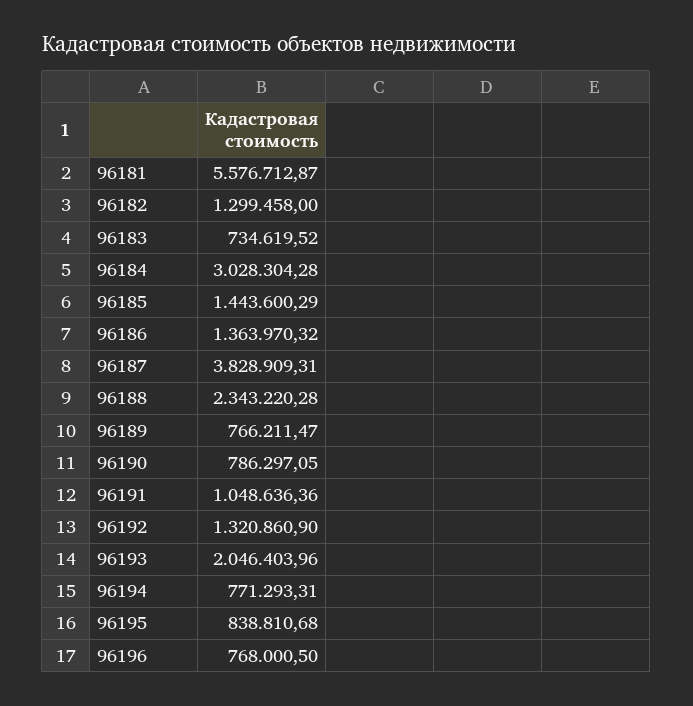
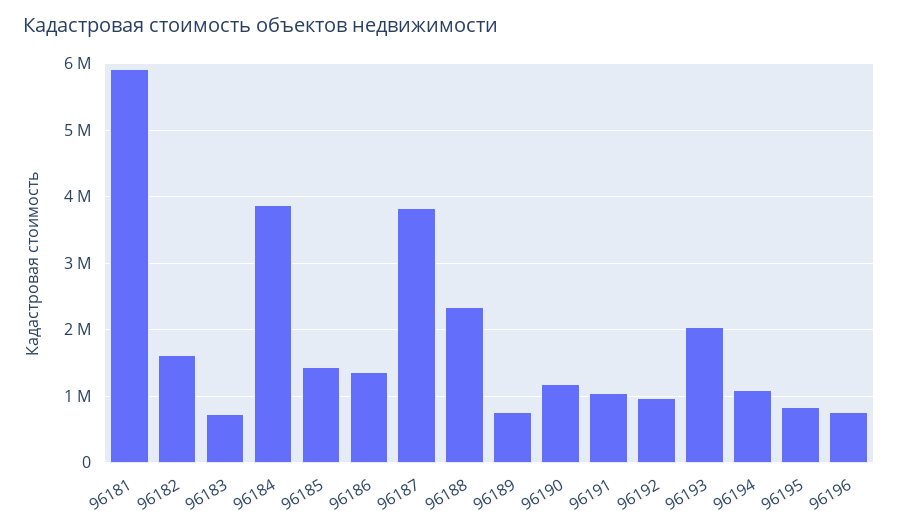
  {
-   "96181": 5576712.87,
+   "96181": 5900000,
-   "96182": 1299458,
+   "96182": 1600000,
    "96183": 734619.52,
-   "96184": 3028304.28,
+   "96184": 3900000,
    "96185": 1443600.29,
    "96186": 1363970.32,
    "96187": 3828909.31,
    "96188": 2343220.28,
    "96189": 766211.47,
-   "96190": 786297.05,
+   "96190": 1200000,
    "96191": 1048636.36,
-   "96192": 1320860.9,
+   "96192": 1000000,
    "96193": 2046403.96,
-   "96194": 771293.31,
+   "96194": 1100000,
    "96195": 838810.68,
    "96196": 768000.5
  }

